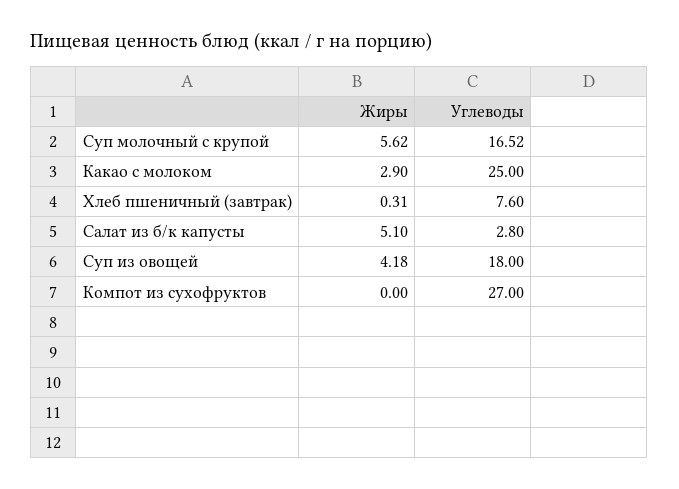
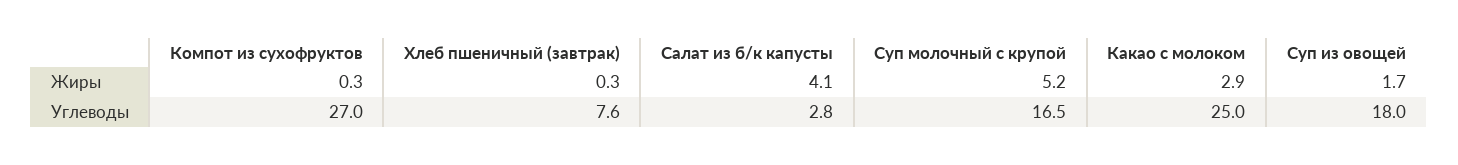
  {
    "Жиры": {
-     "Суп молочный с крупой": 5.62,
+     "Суп молочный с крупой": 5.2,
      "Какао с молоком": 2.9,
      "Хлеб пшеничный (завтрак)": 0.31,
-     "Салат из б/к капусты": 5.1,
+     "Салат из б/к капусты": 4.1,
-     "Суп из овощей": 4.18,
+     "Суп из овощей": 1.7,
-     "Компот из сухофруктов": 0
+     "Компот из сухофруктов": 0.3
    },
    "Углеводы": {
      "Суп молочный с крупой": 16.52,
      "Какао с молоком": 25,
      "Хлеб пшеничный (завтрак)": 7.6,
      "Салат из б/к капусты": 2.8,
      "Суп из овощей": 18,
      "Компот из сухофруктов": 27
    }
  }

